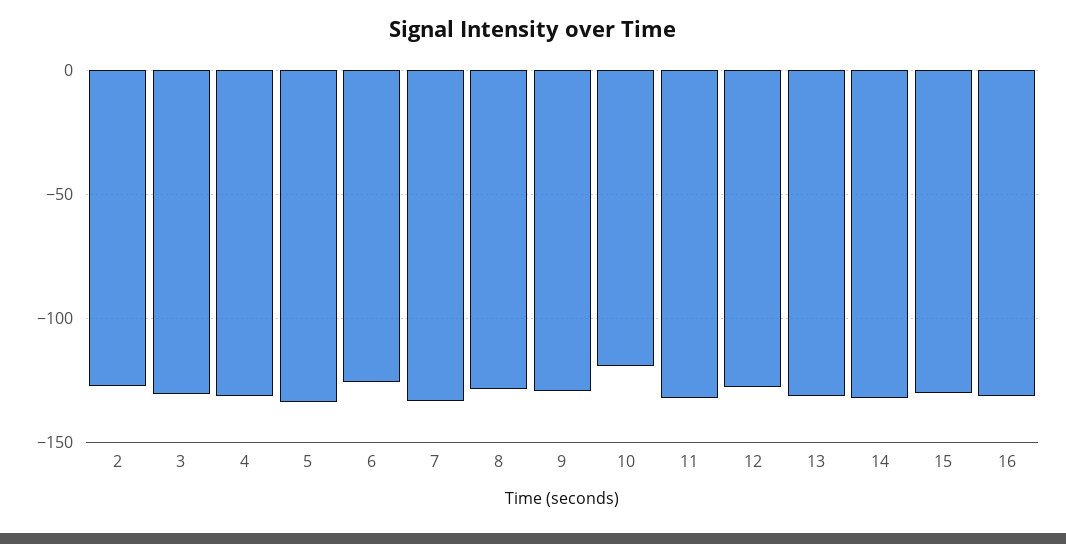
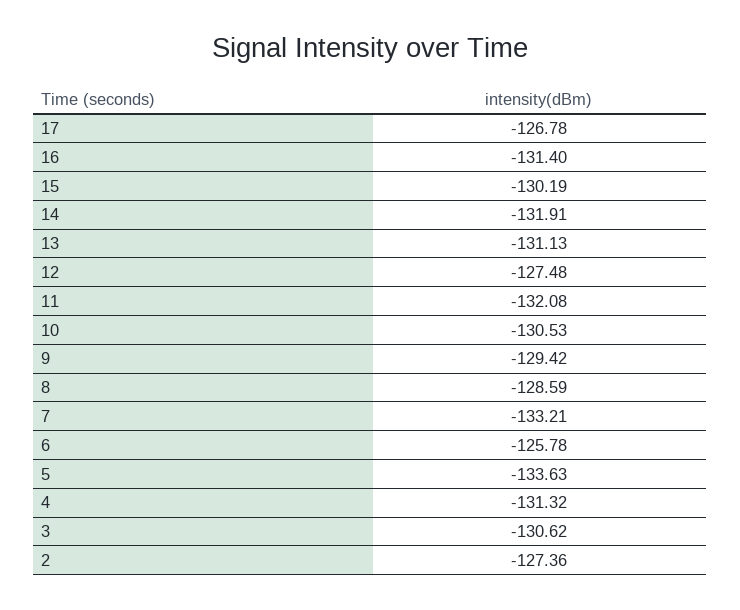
  {
    "2": -127.36,
    "3": -130.62,
    "4": -131.32,
    "5": -133.63,
    "6": -125.78,
    "7": -133.21,
    "8": -128.59,
    "9": -129.42,
-   "10": -120,
+   "10": -130.53,
    "11": -132.08,
    "12": -127.48,
    "13": -131.13,
    "14": -131.91,
    "15": -130.19,
-   "16": -131.4
+   "16": -131.4,
+   "17": -126.78
  }

